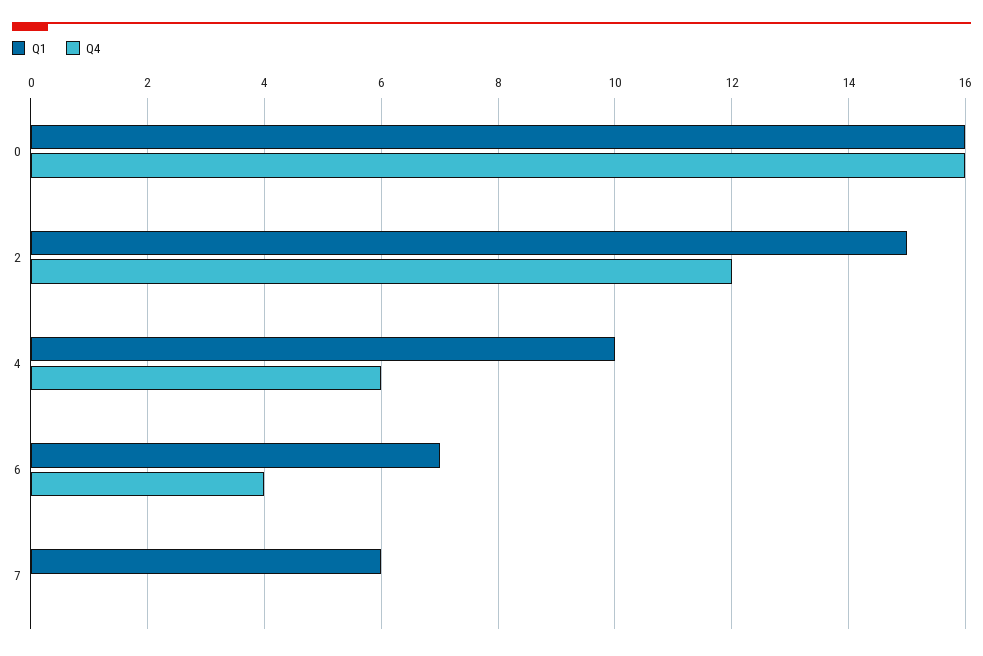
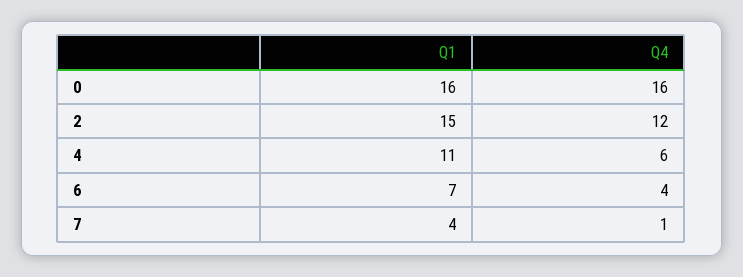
  {
    "Q1": {
      "0": 16,
      "2": 15,
-     "4": 10,
+     "4": 11,
      "6": 7,
-     "7": 6
+     "7": 4
    },
    "Q4": {
      "0": 16,
      "2": 12,
      "4": 6,
      "6": 4,
-     "7": 0
+     "7": 1
    }
  }

